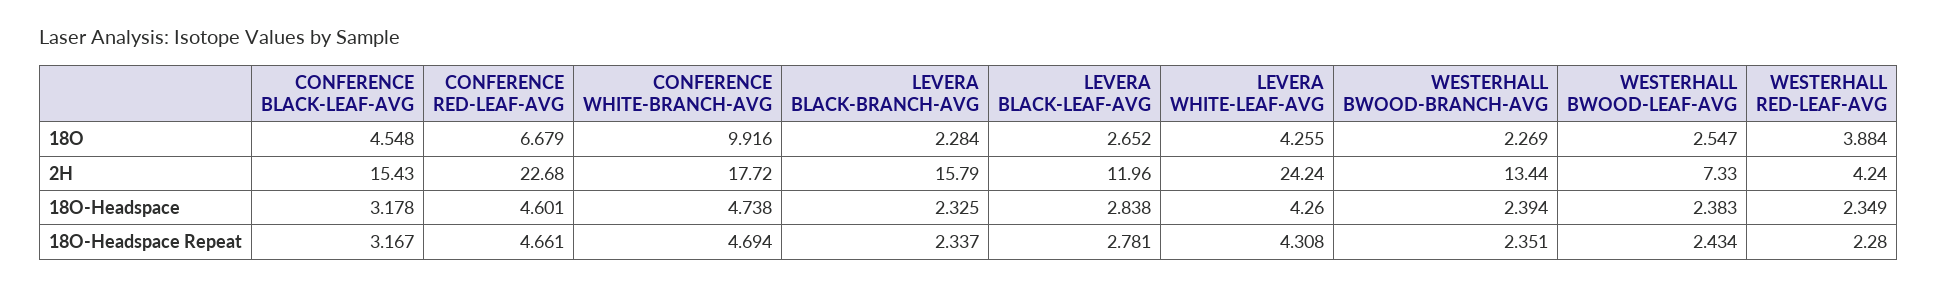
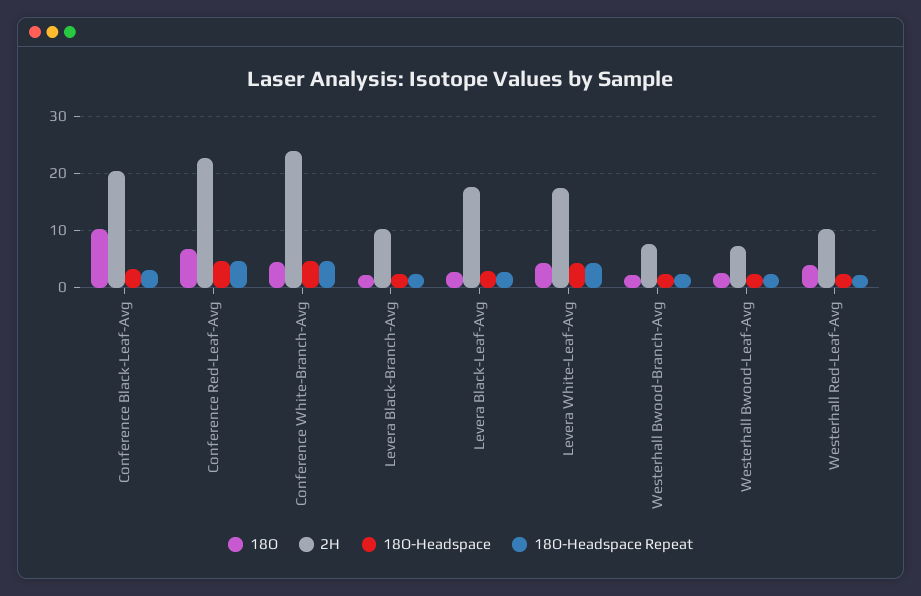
  {
    "18O": {
-     "CONFERENCE BLACK-LEAF-AVG": 4.548,
+     "CONFERENCE BLACK-LEAF-AVG": 10,
      "CONFERENCE RED-LEAF-AVG": 6.679,
-     "CONFERENCE WHITE-BRANCH-AVG": 9.916,
+     "CONFERENCE WHITE-BRANCH-AVG": 4,
      "LEVERA BLACK-BRANCH-AVG": 2.284,
      "LEVERA BLACK-LEAF-AVG": 2.652,
      "LEVERA WHITE-LEAF-AVG": 4.255,
      "WESTERHALL BWOOD-BRANCH-AVG": 2.269,
      "WESTERHALL BWOOD-LEAF-AVG": 2.547,
      "WESTERHALL RED-LEAF-AVG": 3.884
    },
    "2H": {
-     "CONFERENCE BLACK-LEAF-AVG": 15.43,
+     "CONFERENCE BLACK-LEAF-AVG": 20,
      "CONFERENCE RED-LEAF-AVG": 22.68,
-     "CONFERENCE WHITE-BRANCH-AVG": 17.72,
+     "CONFERENCE WHITE-BRANCH-AVG": 24,
-     "LEVERA BLACK-BRANCH-AVG": 15.79,
+     "LEVERA BLACK-BRANCH-AVG": 10,
-     "LEVERA BLACK-LEAF-AVG": 11.96,
+     "LEVERA BLACK-LEAF-AVG": 18,
-     "LEVERA WHITE-LEAF-AVG": 24.24,
+     "LEVERA WHITE-LEAF-AVG": 18,
-     "WESTERHALL BWOOD-BRANCH-AVG": 13.44,
+     "WESTERHALL BWOOD-BRANCH-AVG": 8,
      "WESTERHALL BWOOD-LEAF-AVG": 7.33,
-     "WESTERHALL RED-LEAF-AVG": 4.24
+     "WESTERHALL RED-LEAF-AVG": 10
    },
    "18O-Headspace": {
      "CONFERENCE BLACK-LEAF-AVG": 3.178,
      "CONFERENCE RED-LEAF-AVG": 4.601,
      "CONFERENCE WHITE-BRANCH-AVG": 4.738,
      "LEVERA BLACK-BRANCH-AVG": 2.325,
      "LEVERA BLACK-LEAF-AVG": 2.838,
      "LEVERA WHITE-LEAF-AVG": 4.26,
      "WESTERHALL BWOOD-BRANCH-AVG": 2.394,
      "WESTERHALL BWOOD-LEAF-AVG": 2.383,
      "WESTERHALL RED-LEAF-AVG": 2.349
    },
    "18O-Headspace Repeat": {
      "CONFERENCE BLACK-LEAF-AVG": 3.167,
      "CONFERENCE RED-LEAF-AVG": 4.661,
      "CONFERENCE WHITE-BRANCH-AVG": 4.694,
      "LEVERA BLACK-BRANCH-AVG": 2.337,
      "LEVERA BLACK-LEAF-AVG": 2.781,
      "LEVERA WHITE-LEAF-AVG": 4.308,
      "WESTERHALL BWOOD-BRANCH-AVG": 2.351,
      "WESTERHALL BWOOD-LEAF-AVG": 2.434,
      "WESTERHALL RED-LEAF-AVG": 2.28
    }
  }

